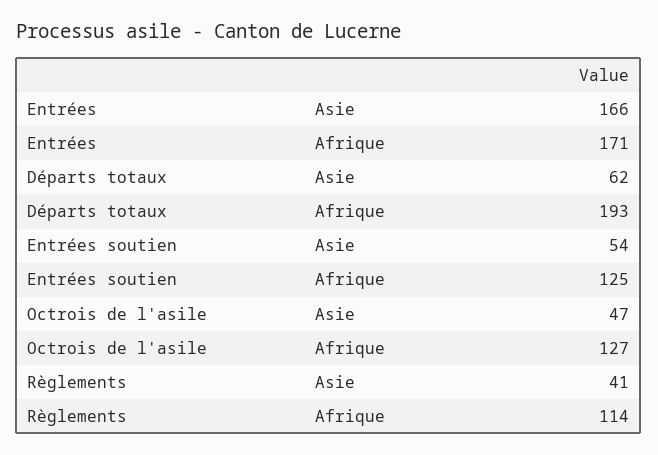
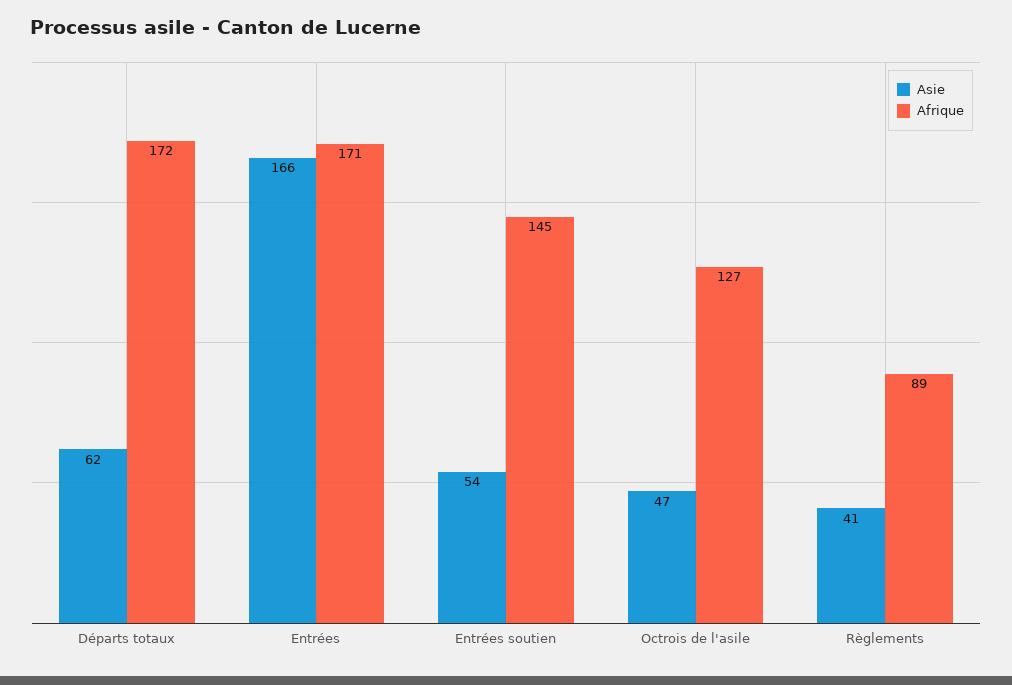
  {
    "Asie": {
      "Entrées": 166,
      "Départs totaux": 62,
      "Entrées soutien": 54,
      "Octrois de l'asile": 47,
      "Règlements": 41
    },
    "Afrique": {
      "Entrées": 171,
-     "Départs totaux": 193,
+     "Départs totaux": 172,
-     "Entrées soutien": 125,
+     "Entrées soutien": 145,
      "Octrois de l'asile": 127,
-     "Règlements": 114
+     "Règlements": 89
    }
  }

